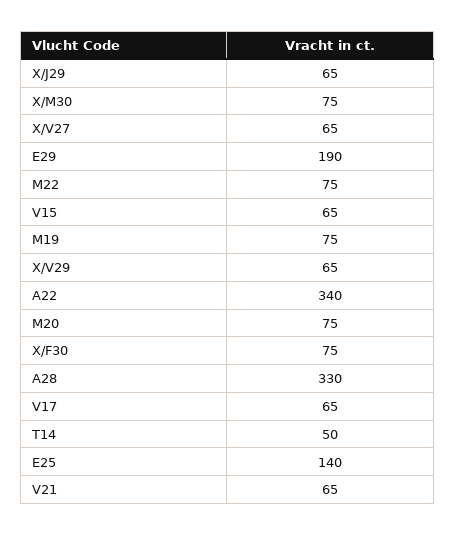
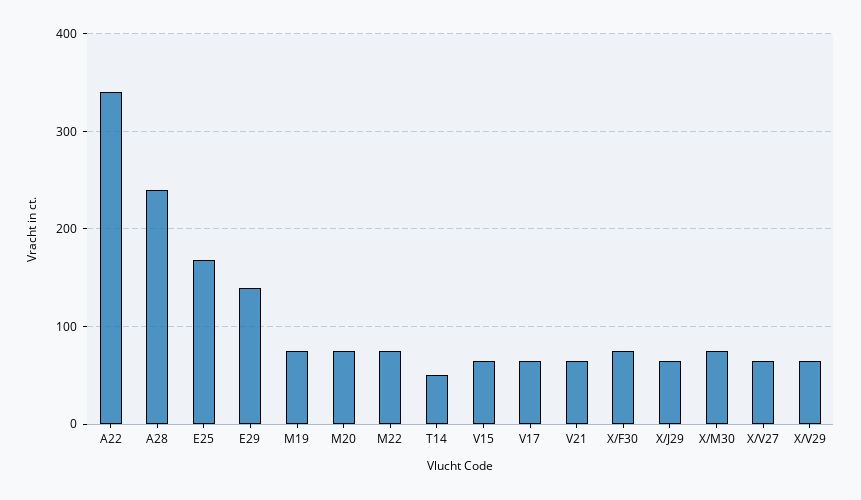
  {
    "X/J29": 65,
    "X/M30": 75,
    "X/V27": 65,
-   "E29": 190,
+   "E29": 140,
    "M22": 75,
    "V15": 65,
    "M19": 75,
    "X/V29": 65,
    "A22": 340,
    "M20": 75,
    "X/F30": 75,
-   "A28": 330,
+   "A28": 240,
    "V17": 65,
    "T14": 50,
-   "E25": 140,
+   "E25": 170,
    "V21": 65
  }

